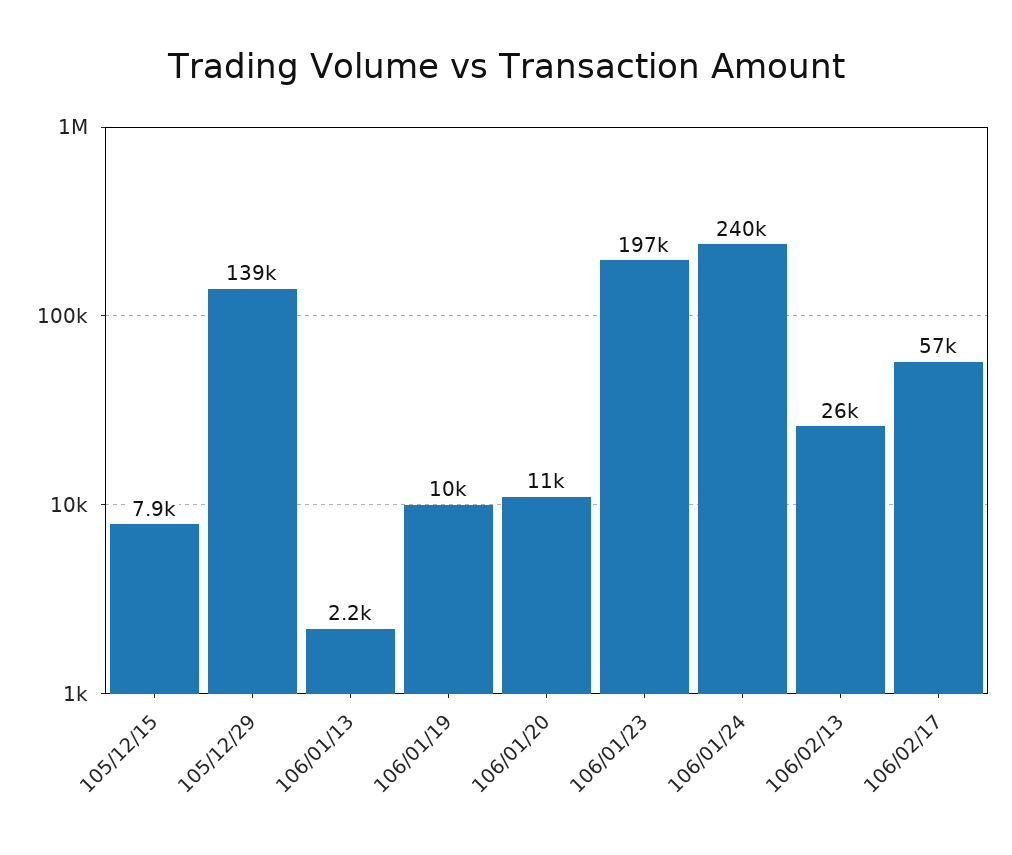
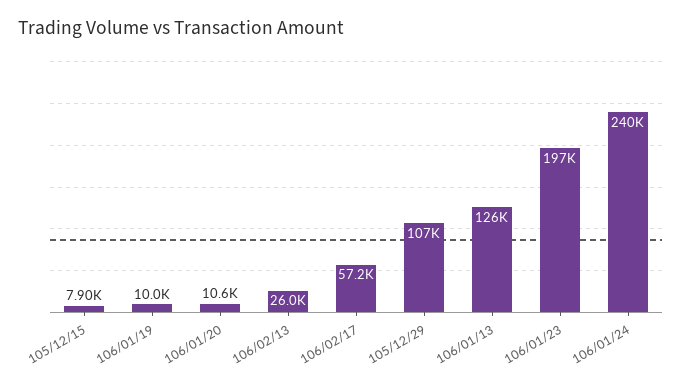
  {
    "105/12/15": 7900,
-   "105/12/29": 139000,
+   "105/12/29": 107000,
-   "106/01/13": 2200,
+   "106/01/13": 126000,
    "106/01/19": 10000,
    "106/01/20": 10600,
    "106/01/23": 197000,
    "106/01/24": 240000,
    "106/02/13": 26000,
    "106/02/17": 57200
  }

